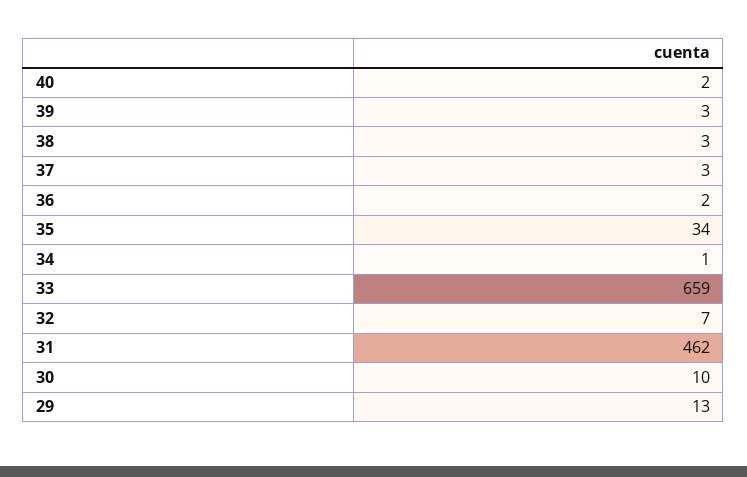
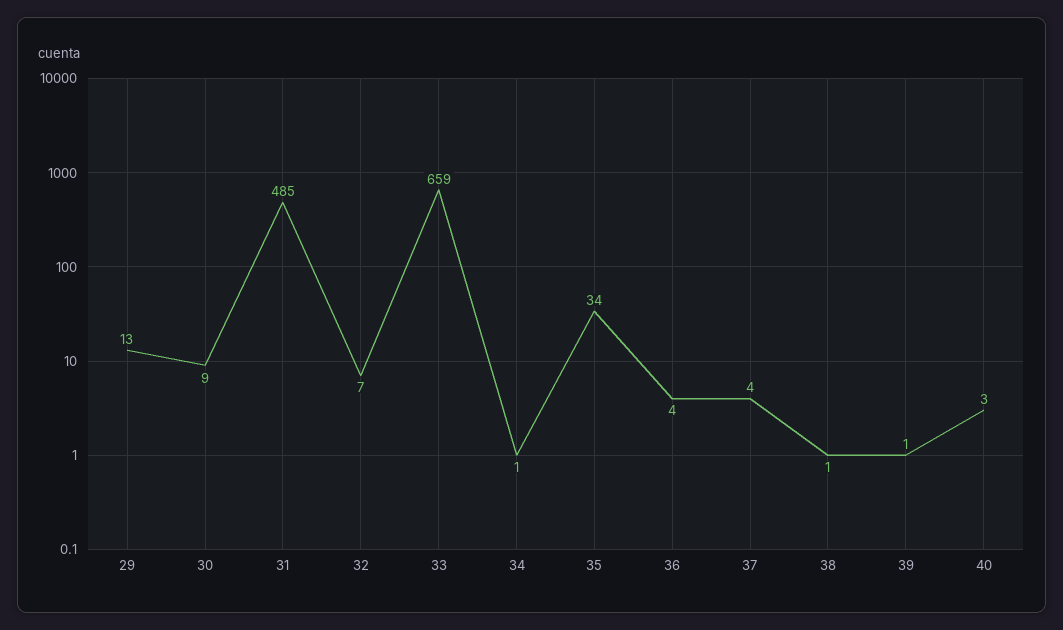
  {
-   "40": 2,
+   "40": 3,
-   "39": 3,
+   "39": 1,
-   "38": 3,
+   "38": 1,
-   "37": 3,
+   "37": 4,
-   "36": 2,
+   "36": 4,
    "35": 34,
    "34": 1,
    "33": 659,
    "32": 7,
-   "31": 462,
+   "31": 485,
-   "30": 10,
+   "30": 9,
    "29": 13
  }

